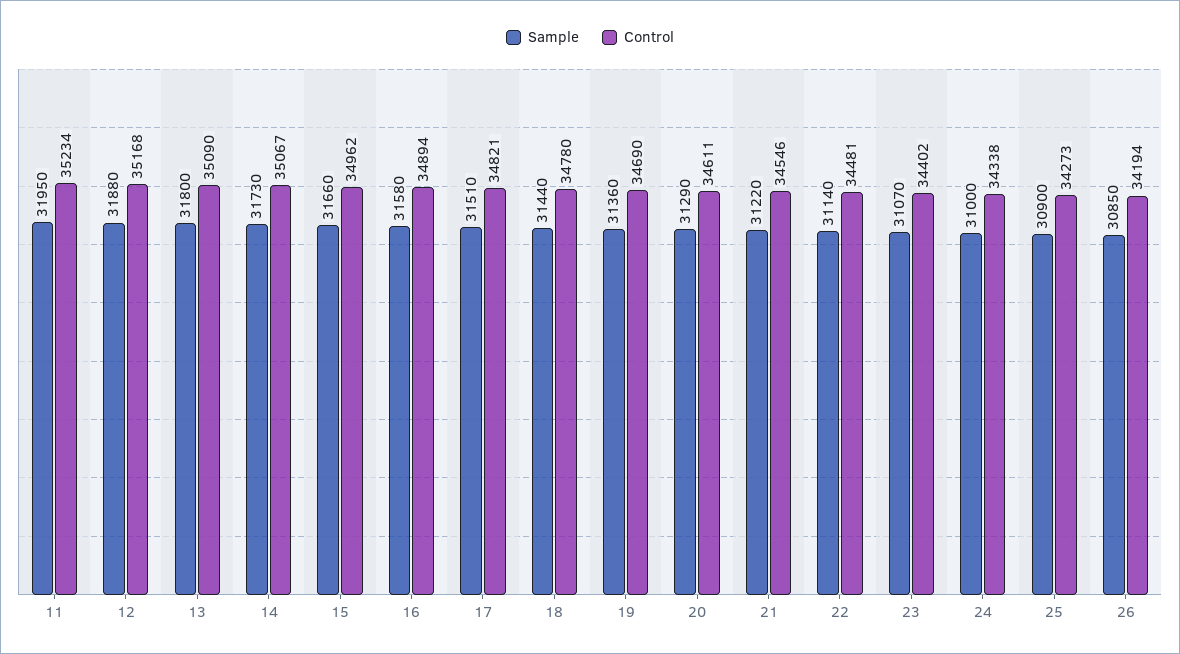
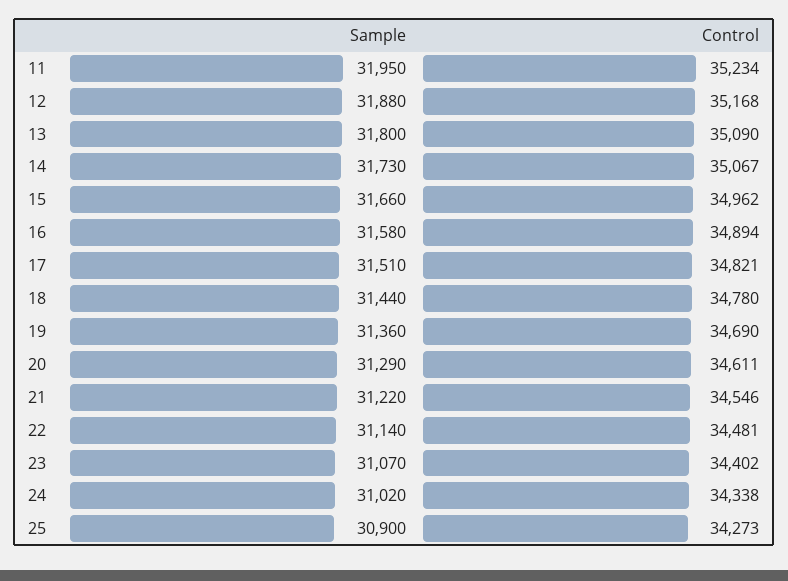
  {
    "Sample": {
      "11": 31950,
      "12": 31880,
      "13": 31800,
      "14": 31730,
      "15": 31660,
      "16": 31580,
      "17": 31510,
      "18": 31440,
      "19": 31360,
      "20": 31290,
      "21": 31220,
      "22": 31140,
      "23": 31070,
-     "24": 31000,
+     "24": 31020,
-     "25": 30900,
+     "25": 30900
-     "26": 30850
    },
    "Control": {
      "11": 35234,
      "12": 35168,
      "13": 35090,
      "14": 35067,
      "15": 34962,
      "16": 34894,
      "17": 34821,
      "18": 34780,
      "19": 34690,
      "20": 34611,
      "21": 34546,
      "22": 34481,
      "23": 34402,
      "24": 34338,
-     "25": 34273,
+     "25": 34273
-     "26": 34194
    }
  }

